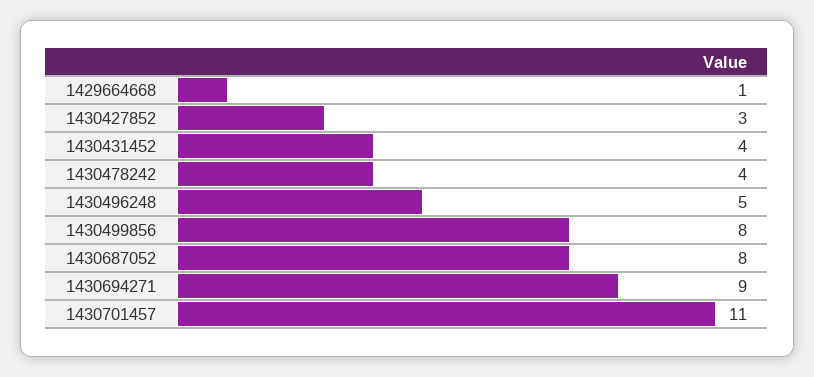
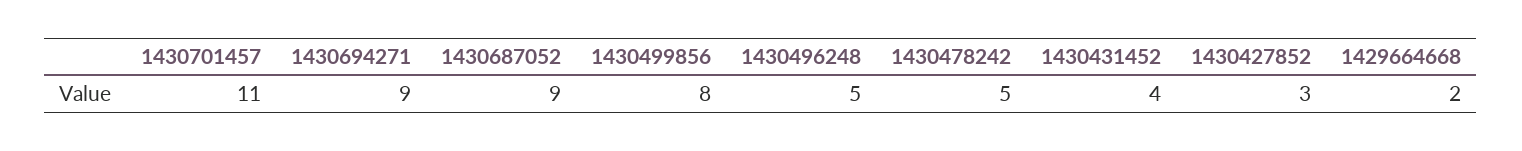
  {
-   "1429664668": 1,
+   "1429664668": 2,
    "1430427852": 3,
    "1430431452": 4,
-   "1430478242": 4,
+   "1430478242": 5,
    "1430496248": 5,
    "1430499856": 8,
-   "1430687052": 8,
+   "1430687052": 9,
    "1430694271": 9,
    "1430701457": 11
  }

